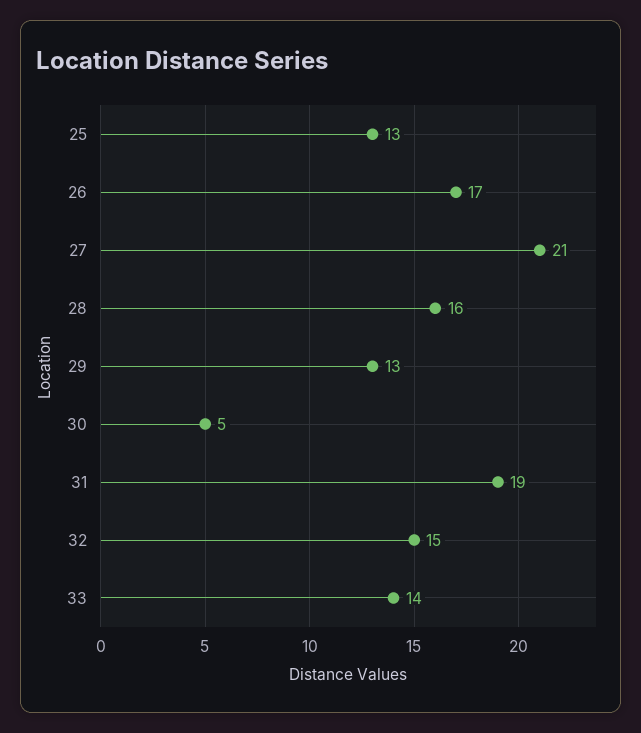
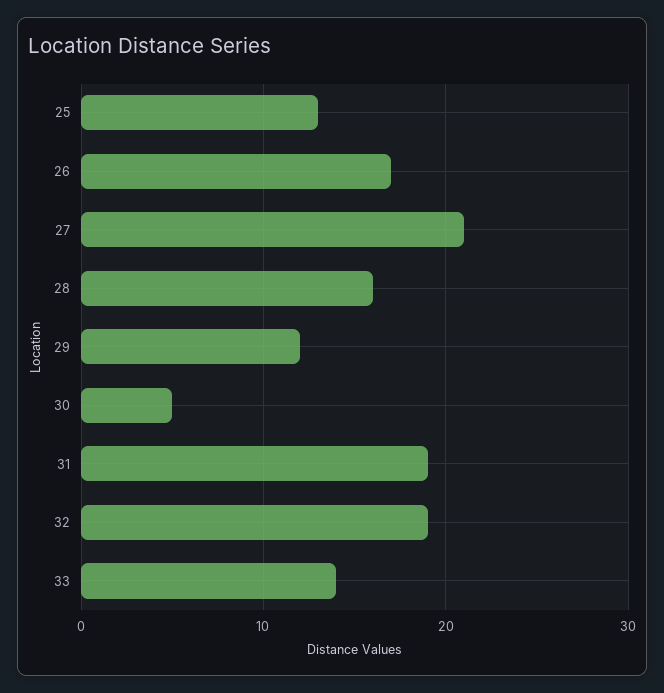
  {
    "25": 13,
    "26": 17,
    "27": 21,
    "28": 16,
-   "29": 13,
+   "29": 12,
    "30": 5,
    "31": 19,
-   "32": 15,
+   "32": 19,
    "33": 14
  }

